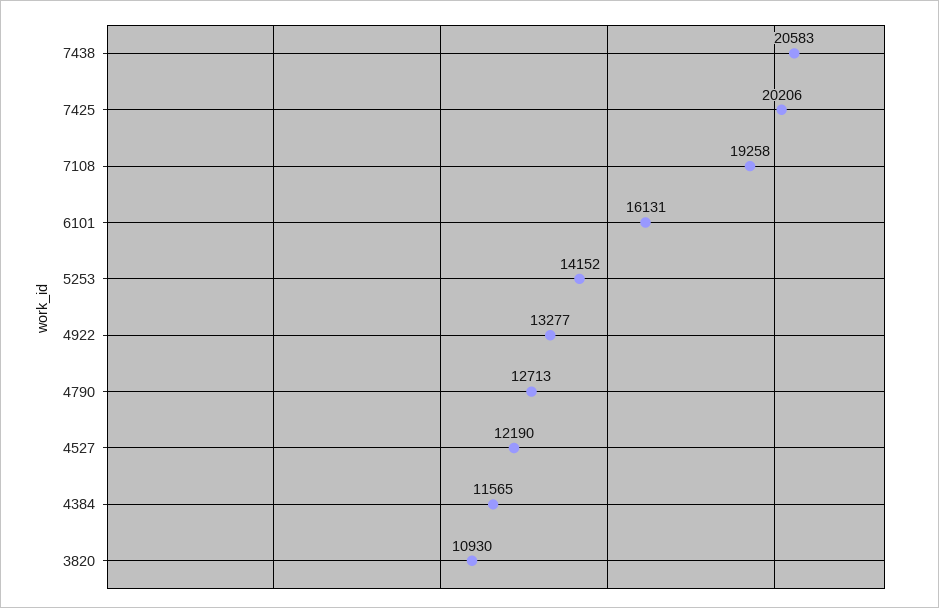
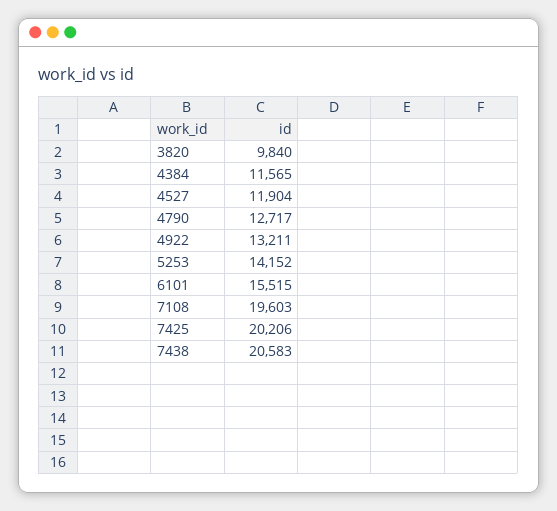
  {
    "7438": 20583,
    "7425": 20206,
-   "7108": 19258,
+   "7108": 19603,
-   "6101": 16131,
+   "6101": 15515,
    "5253": 14152,
-   "4922": 13277,
+   "4922": 13211,
-   "4790": 12713,
+   "4790": 12717,
-   "4527": 12190,
+   "4527": 11904,
    "4384": 11565,
-   "3820": 10930
+   "3820": 9840
  }

